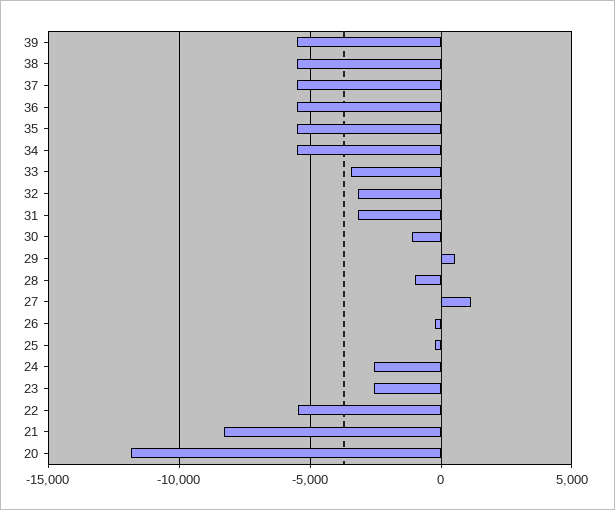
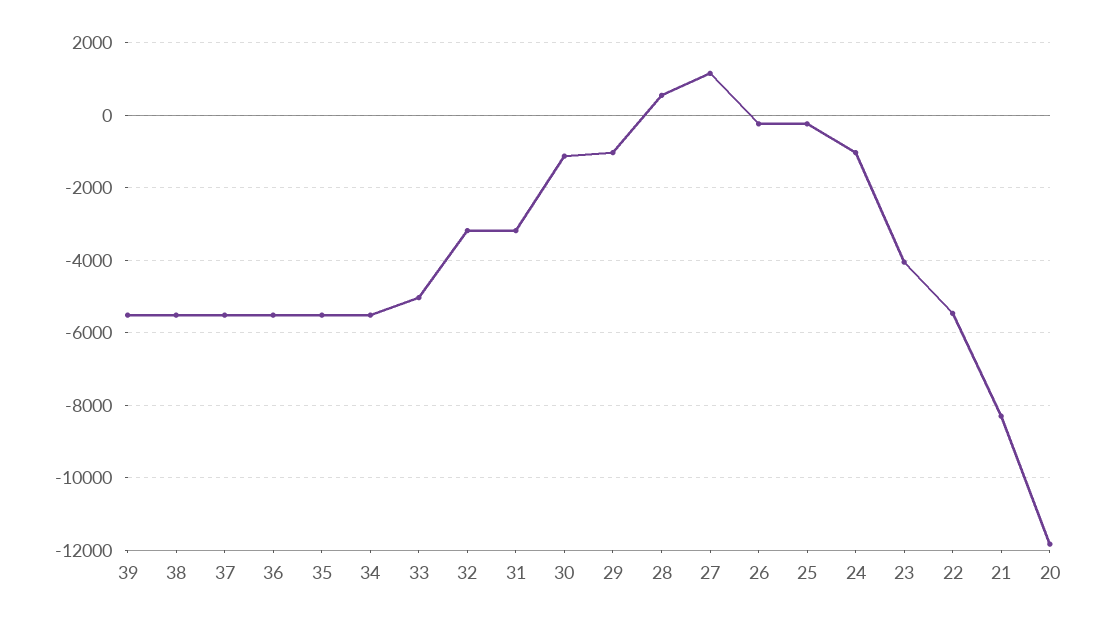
  {
    "39": -5600,
    "38": -5600,
    "37": -5600,
    "36": -5600,
    "35": -5600,
    "34": -5600,
-   "33": -3500,
+   "33": -5000,
    "32": -3200,
    "31": -3200,
    "30": -1200,
-   "29": 500,
+   "29": -1000,
-   "28": -1000,
+   "28": 600,
    "27": 1200,
    "26": -200,
    "25": -200,
-   "24": -2500,
+   "24": -1000,
-   "23": -2500,
+   "23": -4000,
    "22": -5400,
    "21": -8400,
    "20": -11800
  }

